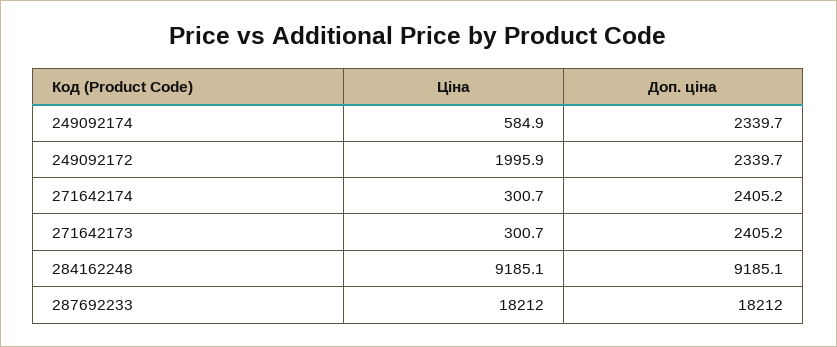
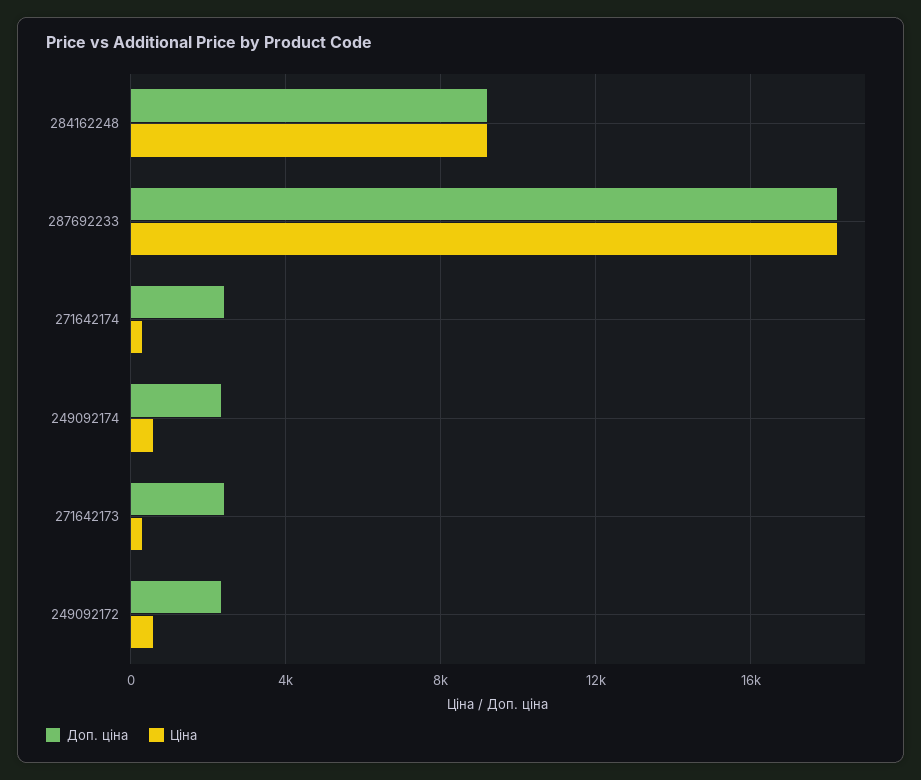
  {
    "Ціна": {
      "249092174": 584.9,
-     "249092172": 1995.9,
+     "249092172": 500,
      "271642174": 300.7,
      "271642173": 300.7,
      "284162248": 9185.1,
      "287692233": 18212
    },
    "Доп. ціна": {
      "249092174": 2339.7,
      "249092172": 2339.7,
      "271642174": 2405.2,
      "271642173": 2405.2,
      "284162248": 9185.1,
      "287692233": 18212
    }
  }

